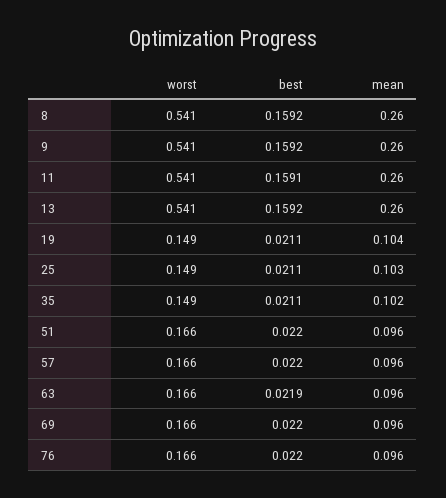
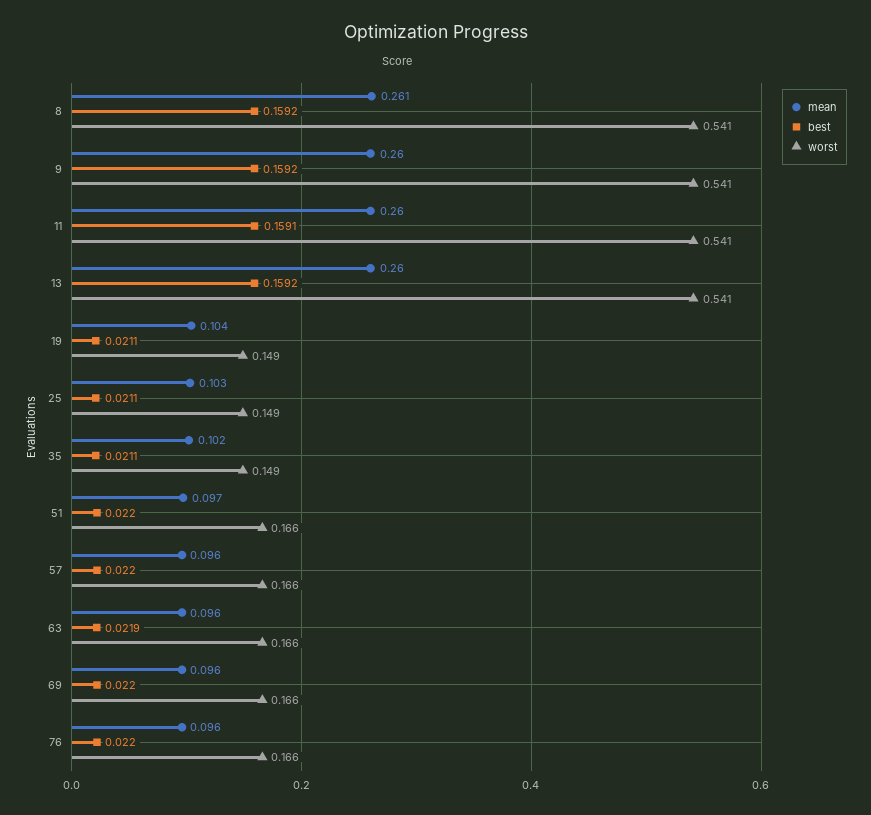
  {
    "worst": {
      "8": 0.541,
      "9": 0.541,
      "11": 0.541,
      "13": 0.541,
      "19": 0.149,
      "25": 0.149,
      "35": 0.149,
      "51": 0.166,
      "57": 0.166,
      "63": 0.166,
      "69": 0.166,
      "76": 0.166
    },
    "best": {
      "8": 0.1592,
      "9": 0.1592,
      "11": 0.1591,
      "13": 0.1592,
      "19": 0.0211,
      "25": 0.0211,
      "35": 0.0211,
      "51": 0.022,
      "57": 0.022,
      "63": 0.0219,
      "69": 0.022,
      "76": 0.022
    },
    "mean": {
-     "8": 0.26,
+     "8": 0.261,
      "9": 0.26,
      "11": 0.26,
      "13": 0.26,
      "19": 0.104,
      "25": 0.103,
      "35": 0.102,
-     "51": 0.096,
+     "51": 0.097,
      "57": 0.096,
      "63": 0.096,
      "69": 0.096,
      "76": 0.096
    }
  }

